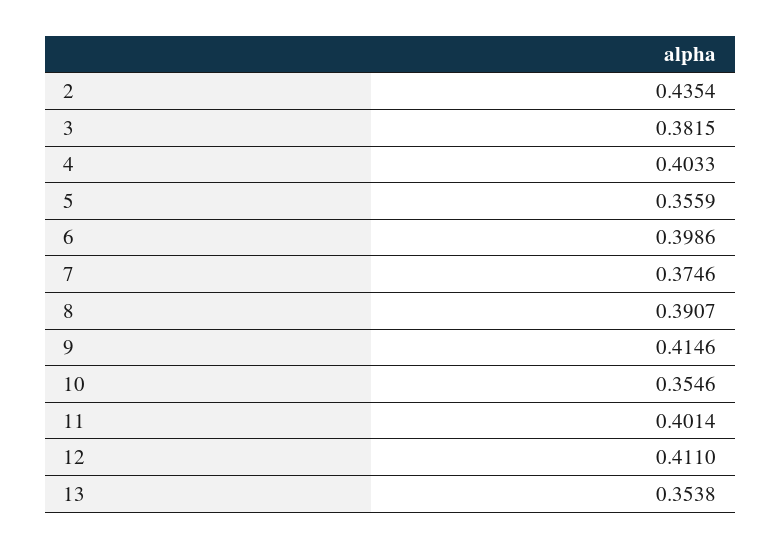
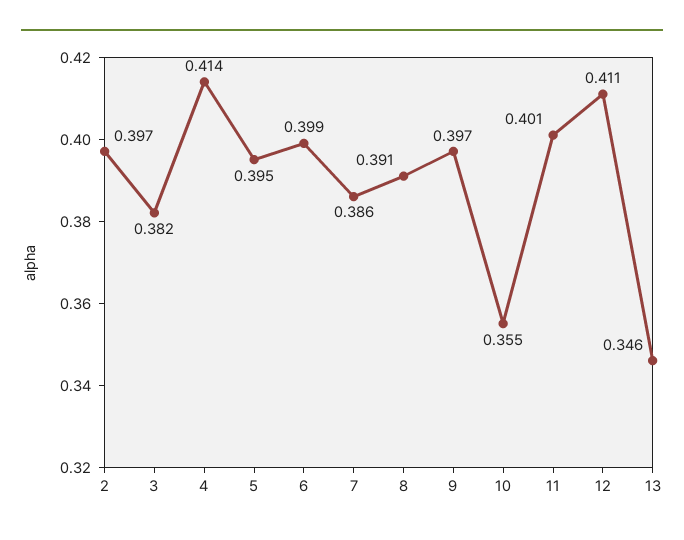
  {
-   "2": 0.4354,
+   "2": 0.397,
    "3": 0.3815,
-   "4": 0.4033,
+   "4": 0.414,
-   "5": 0.3559,
+   "5": 0.395,
    "6": 0.3986,
-   "7": 0.3746,
+   "7": 0.386,
    "8": 0.3907,
-   "9": 0.4146,
+   "9": 0.397,
    "10": 0.3546,
    "11": 0.4014,
    "12": 0.411,
-   "13": 0.3538
+   "13": 0.346
  }

